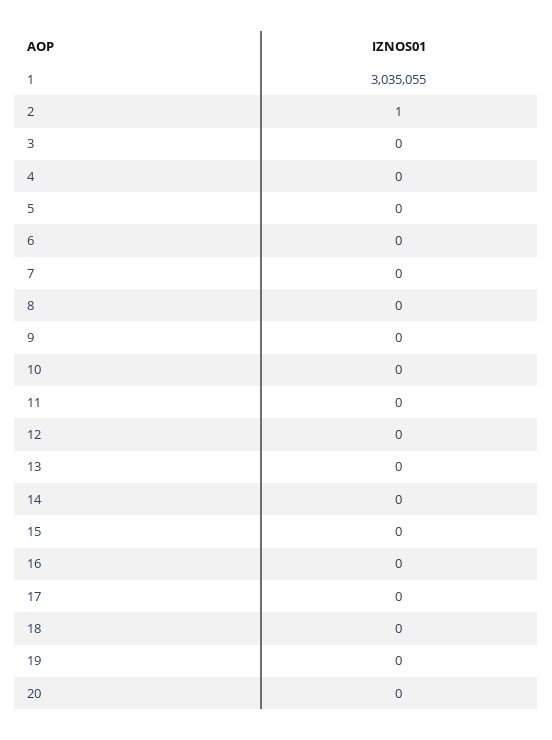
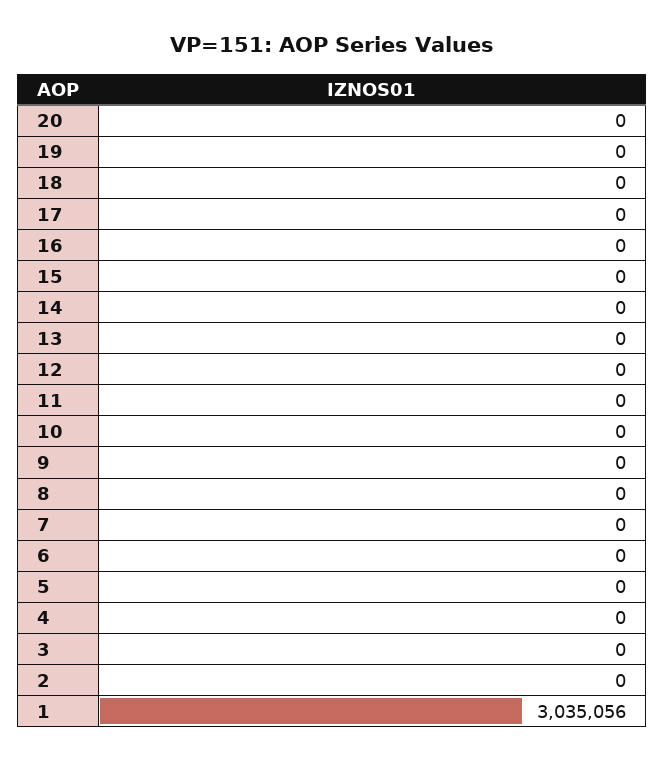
  {
-   "1": 3035055,
+   "1": 3035056,
-   "2": 1,
+   "2": 0,
    "3": 0,
    "4": 0,
    "5": 0,
    "6": 0,
    "7": 0,
    "8": 0,
    "9": 0,
    "10": 0,
    "11": 0,
    "12": 0,
    "13": 0,
    "14": 0,
    "15": 0,
    "16": 0,
    "17": 0,
    "18": 0,
    "19": 0,
    "20": 0
  }

